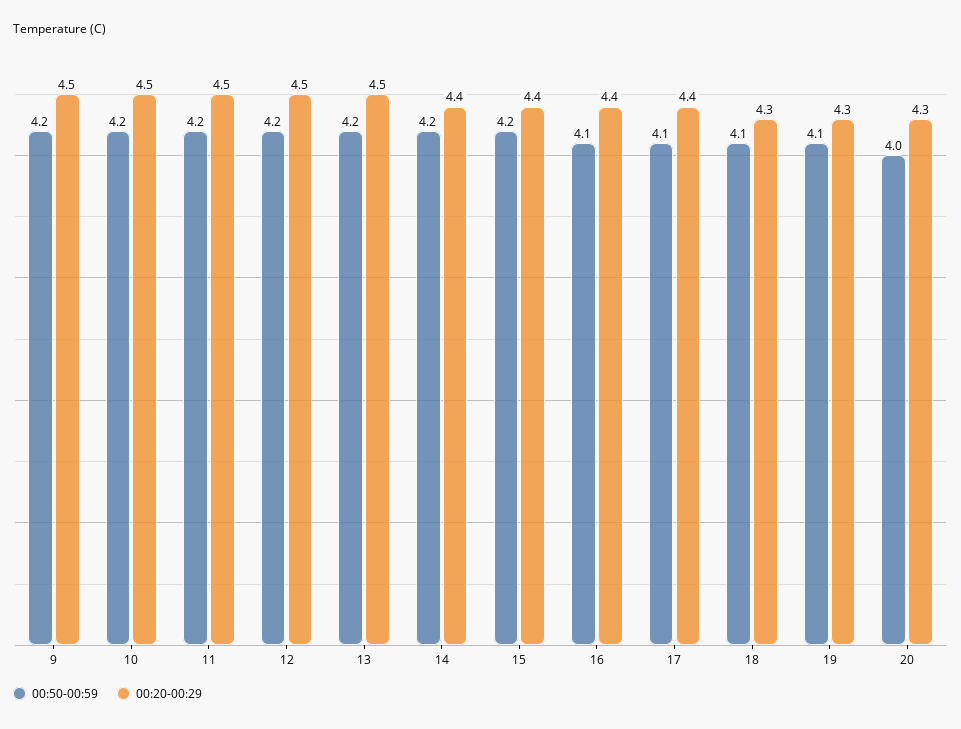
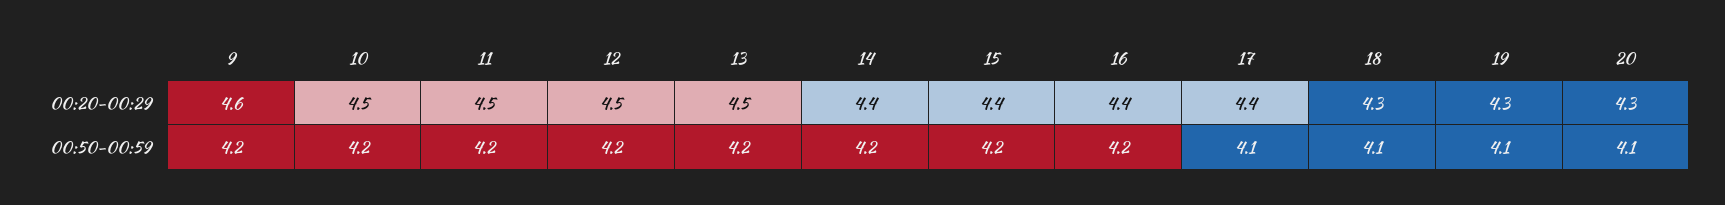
  {
    "00:50-00:59": {
      "9": 4.2,
      "10": 4.2,
      "11": 4.2,
      "12": 4.2,
      "13": 4.2,
      "14": 4.2,
      "15": 4.2,
-     "16": 4.1,
+     "16": 4.2,
      "17": 4.1,
      "18": 4.1,
      "19": 4.1,
-     "20": 4
+     "20": 4.1
    },
    "00:20-00:29": {
-     "9": 4.5,
+     "9": 4.6,
      "10": 4.5,
      "11": 4.5,
      "12": 4.5,
      "13": 4.5,
      "14": 4.4,
      "15": 4.4,
      "16": 4.4,
      "17": 4.4,
      "18": 4.3,
      "19": 4.3,
      "20": 4.3
    }
  }

